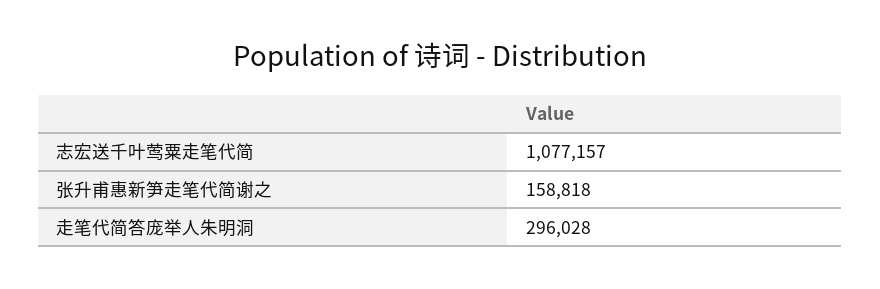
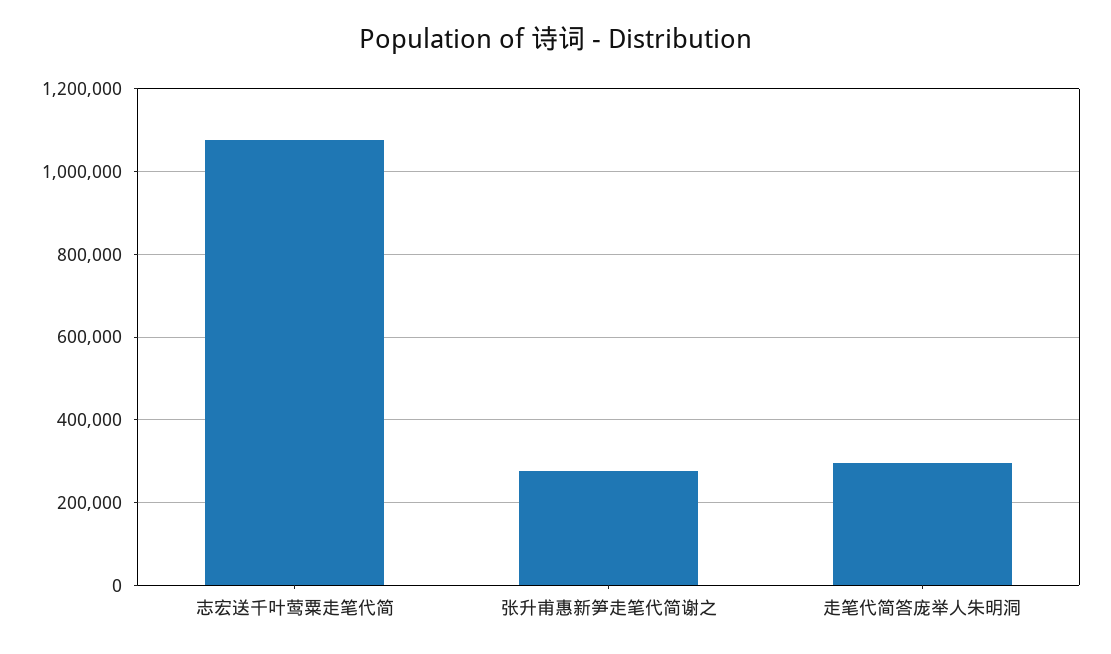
  {
    "志宏送千叶莺粟走笔代简": 1077157,
-   "张升甫惠新笋走笔代简谢之": 158818,
+   "张升甫惠新笋走笔代简谢之": 280000,
    "走笔代简答庞举人朱明洞": 296028
  }

